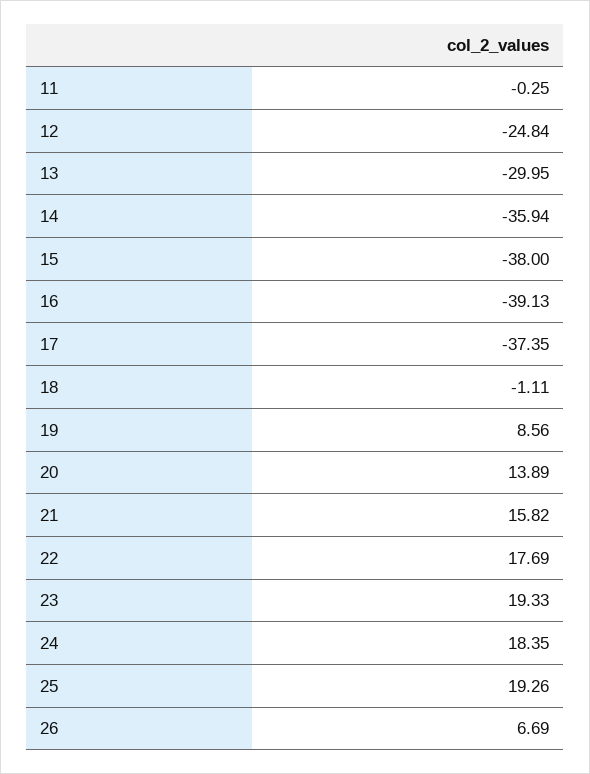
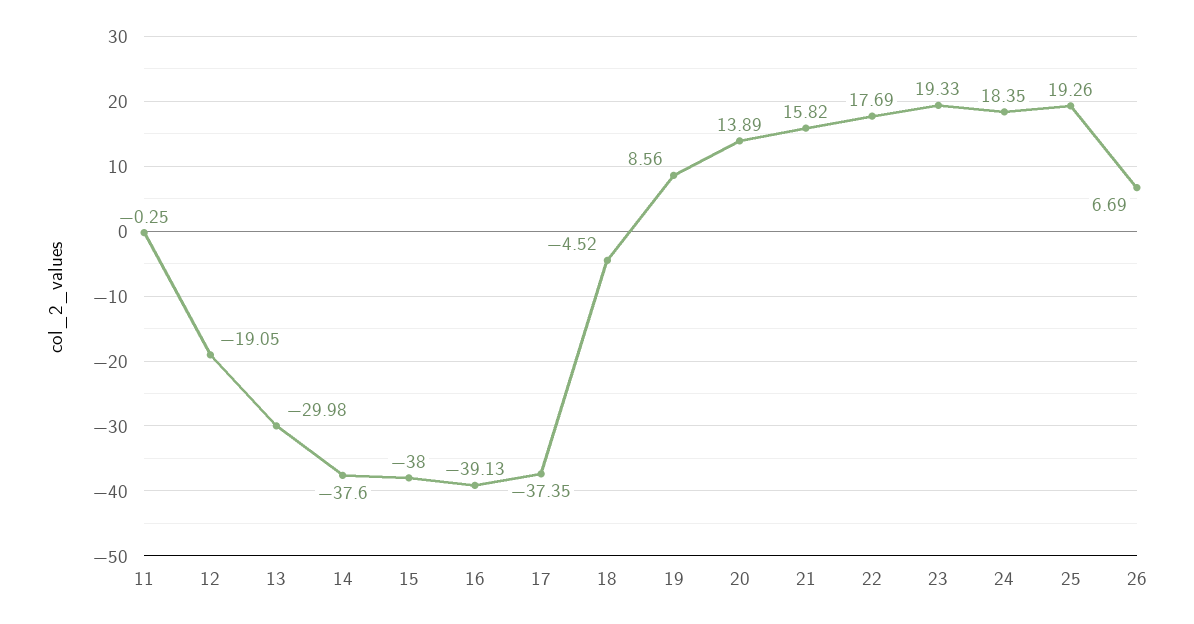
  {
    "11": -0.25,
-   "12": -24.84,
+   "12": -19.05,
-   "13": -29.95,
+   "13": -29.98,
-   "14": -35.94,
+   "14": -37.6,
    "15": -38,
    "16": -39.13,
    "17": -37.35,
-   "18": -1.11,
+   "18": -4.52,
    "19": 8.56,
    "20": 13.89,
    "21": 15.82,
    "22": 17.69,
    "23": 19.33,
    "24": 18.35,
    "25": 19.26,
    "26": 6.69
  }

